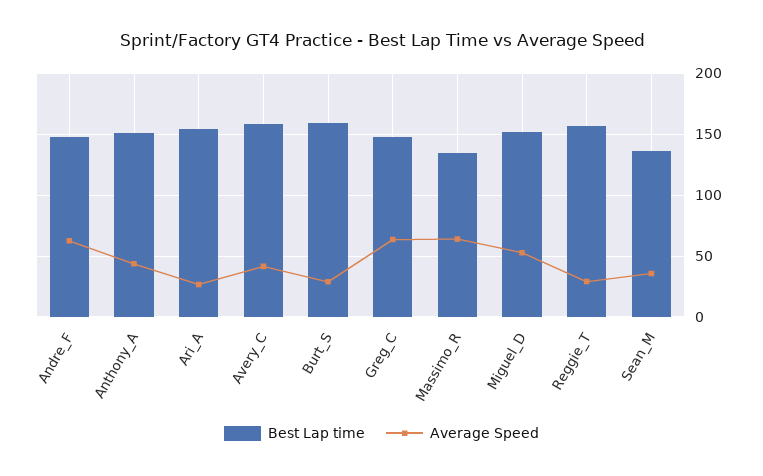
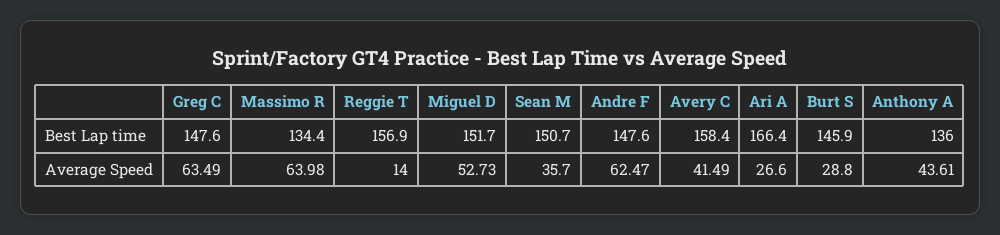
  {
    "Best Lap time": {
      "Andre_F": 147.6,
-     "Anthony_A": 150,
+     "Anthony_A": 136,
-     "Ari_A": 155,
+     "Ari_A": 166.4,
      "Avery_C": 158.4,
-     "Burt_S": 160,
+     "Burt_S": 145.9,
      "Greg_C": 147.6,
      "Massimo_R": 134.4,
      "Miguel_D": 151.7,
      "Reggie_T": 156.9,
-     "Sean_M": 135
+     "Sean_M": 150.7
    },
    "Average Speed": {
      "Andre_F": 62.47,
      "Anthony_A": 43.61,
      "Ari_A": 26.6,
      "Avery_C": 41.49,
      "Burt_S": 28.8,
      "Greg_C": 63.49,
      "Massimo_R": 63.98,
      "Miguel_D": 52.73,
-     "Reggie_T": 30,
+     "Reggie_T": 14,
      "Sean_M": 35.7
    }
  }

